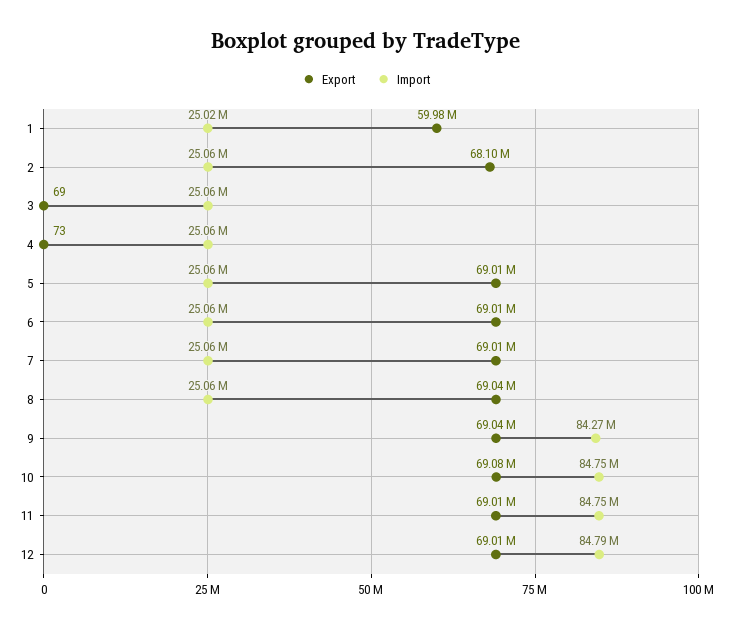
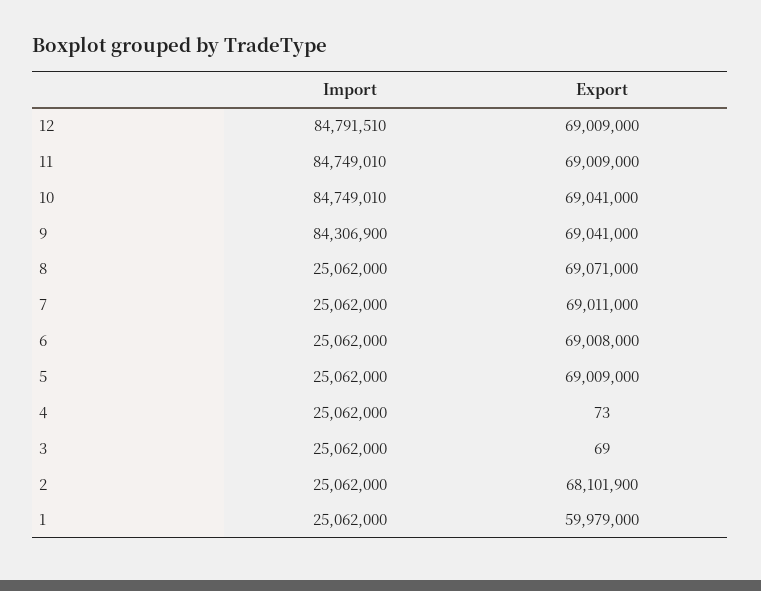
  {
    "Export": {
      "1": 59979000,
      "2": 68101900,
      "3": 69,
      "4": 73,
      "5": 69009000,
      "6": 69008000,
      "7": 69011000,
-     "8": 69040000,
+     "8": 69071000,
      "9": 69041000,
-     "10": 69080000,
+     "10": 69041000,
      "11": 69009000,
      "12": 69009000
    },
    "Import": {
-     "1": 25020000,
+     "1": 25062000,
      "2": 25062000,
      "3": 25062000,
      "4": 25062000,
      "5": 25062000,
      "6": 25062000,
      "7": 25062000,
      "8": 25062000,
-     "9": 84270000,
+     "9": 84306900,
      "10": 84749010,
      "11": 84749010,
      "12": 84791510
    }
  }

